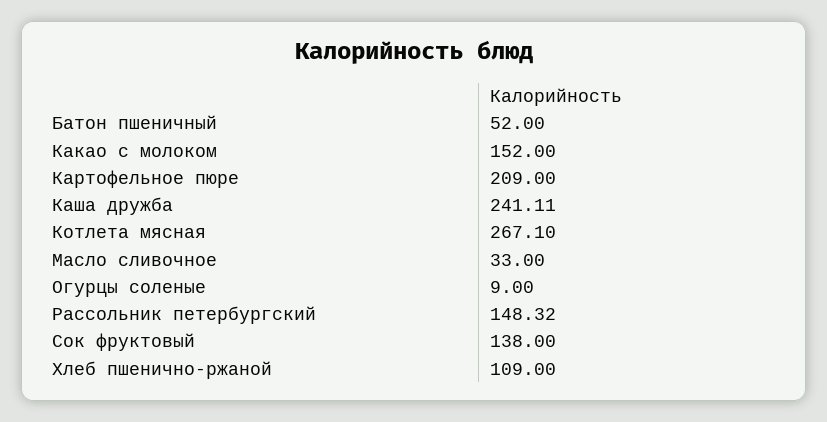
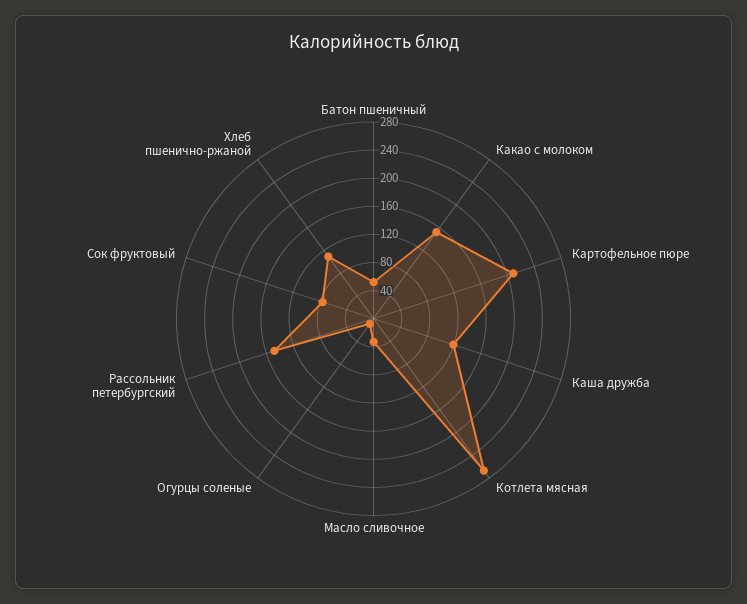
  {
    "Батон пшеничный": 52,
    "Какао с молоком": 152,
    "Картофельное пюре": 209,
-   "Каша дружба": 241.11,
+   "Каша дружба": 120,
    "Котлета мясная": 267.1,
    "Масло сливочное": 33,
    "Огурцы соленые": 9,
    "Рассольник петербургский": 148.32,
-   "Сок фруктовый": 138,
+   "Сок фруктовый": 80,
    "Хлеб пшенично-ржаной": 109
  }

